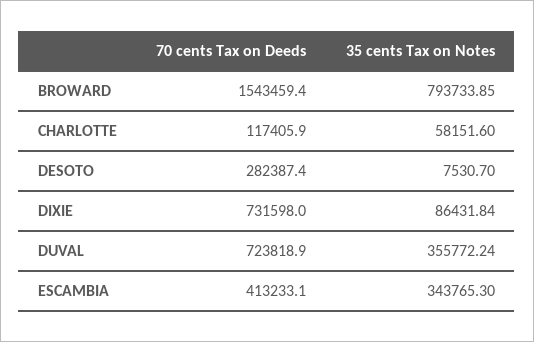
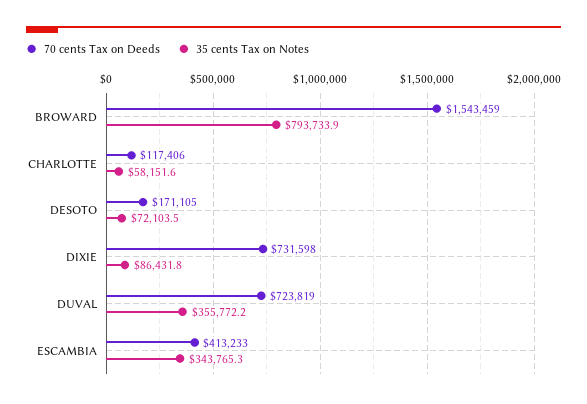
  {
    "70 cents Tax on Deeds": {
      "BROWARD": 1543459.4,
      "CHARLOTTE": 117405.9,
-     "DESOTO": 282387.4,
+     "DESOTO": 171105,
      "DIXIE": 731598,
      "DUVAL": 723818.9,
      "ESCAMBIA": 413233.1
    },
    "35 cents Tax on Notes": {
      "BROWARD": 793733.85,
      "CHARLOTTE": 58151.6,
-     "DESOTO": 7530.7,
+     "DESOTO": 72103.5,
      "DIXIE": 86431.84,
      "DUVAL": 355772.24,
      "ESCAMBIA": 343765.3
    }
  }

